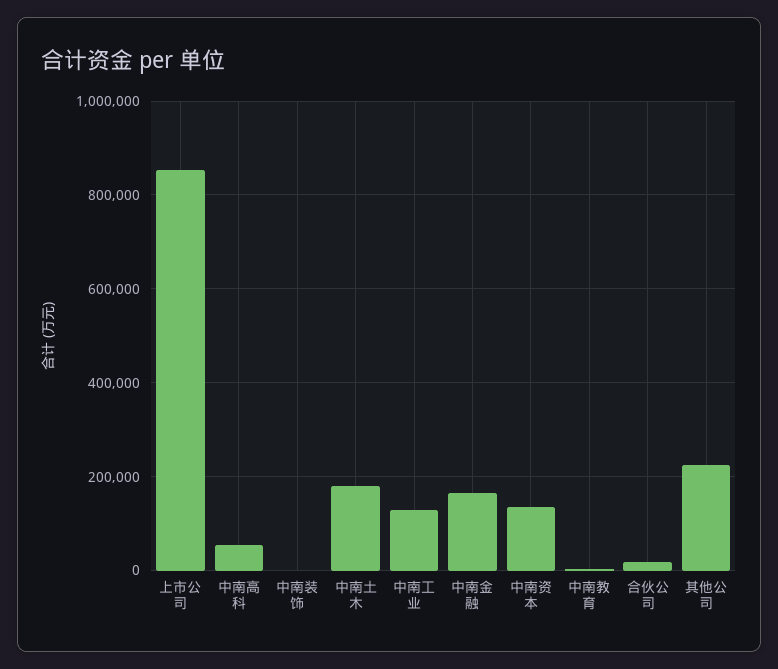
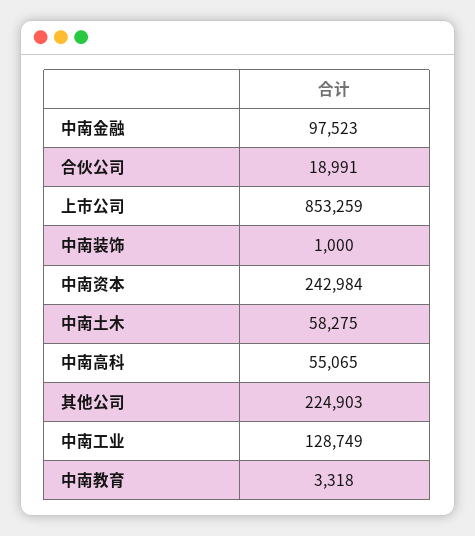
  {
    "上市公司": 853259,
    "中南高科": 55065,
    "中南装饰": 1000,
-   "中南土木": 180000,
+   "中南土木": 58275,
    "中南工业": 128749,
-   "中南金融": 160000,
+   "中南金融": 97523,
-   "中南资本": 140000,
+   "中南资本": 242984,
    "中南教育": 3318,
    "合伙公司": 18991,
    "其他公司": 224903
  }

